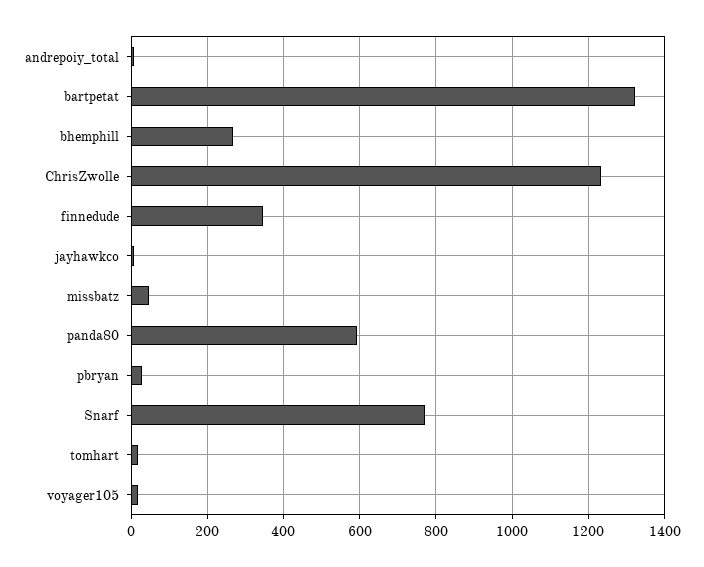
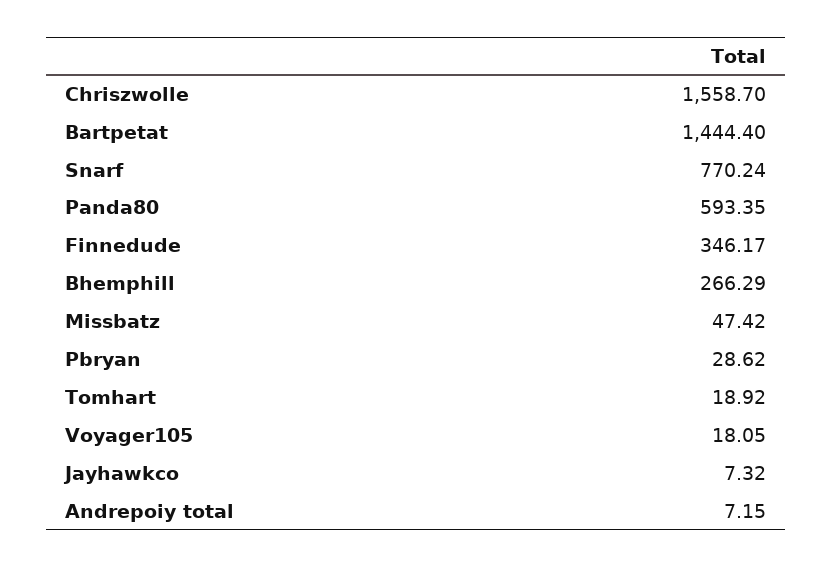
  {
    "andrepoiy_total": 7.15,
-   "bartpetat": 1320,
+   "bartpetat": 1444.4,
    "bhemphill": 266.29,
-   "ChrisZwolle": 1240,
+   "ChrisZwolle": 1558.7,
    "finnedude": 346.17,
    "jayhawkco": 7.32,
    "missbatz": 47.42,
    "panda80": 593.35,
    "pbryan": 28.62,
    "Snarf": 770.24,
    "tomhart": 18.92,
    "voyager105": 18.05
  }

